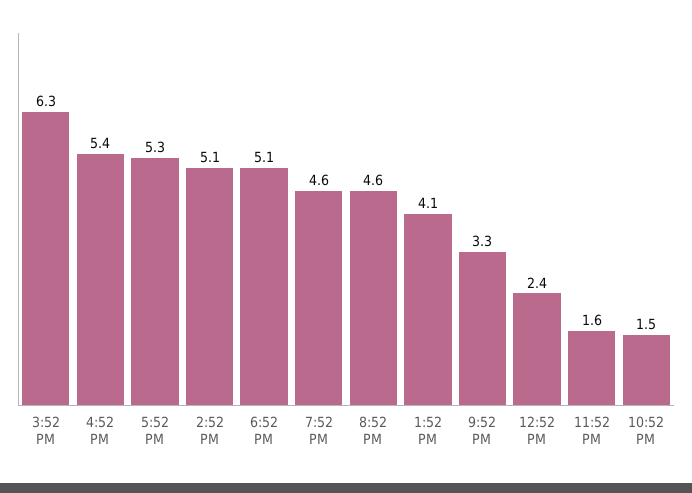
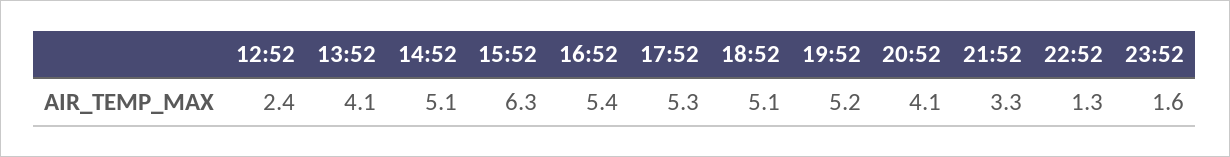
  {
    "3:52 PM": 6.3,
    "4:52 PM": 5.4,
    "5:52 PM": 5.3,
    "2:52 PM": 5.1,
    "6:52 PM": 5.1,
-   "7:52 PM": 4.6,
+   "7:52 PM": 5.2,
-   "8:52 PM": 4.6,
+   "8:52 PM": 4.1,
    "1:52 PM": 4.1,
    "9:52 PM": 3.3,
    "12:52 PM": 2.4,
    "11:52 PM": 1.6,
-   "10:52 PM": 1.5
+   "10:52 PM": 1.3
  }

